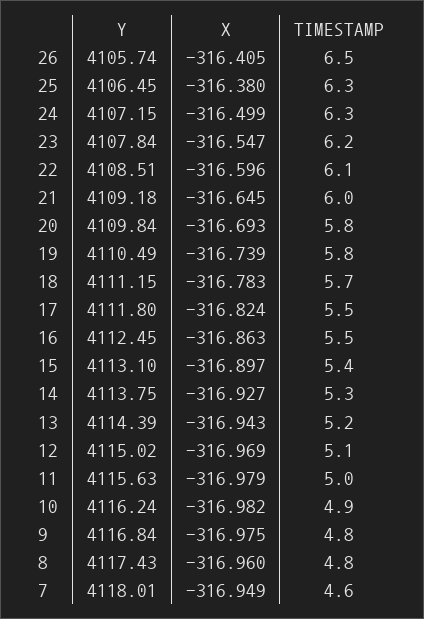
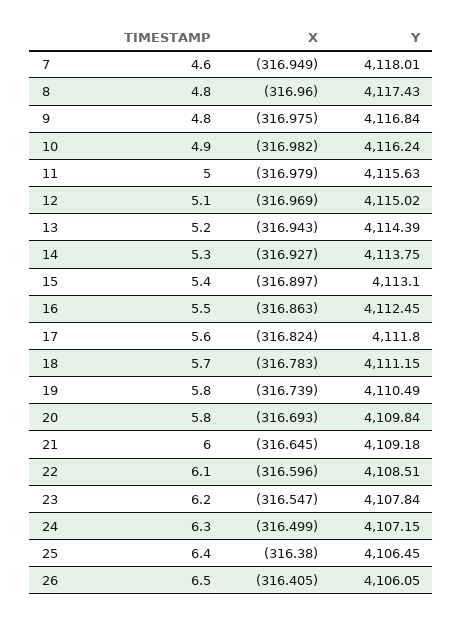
  {
    "Y": {
-     "26": 4105.74,
+     "26": 4106.05,
      "25": 4106.45,
      "24": 4107.15,
      "23": 4107.84,
      "22": 4108.51,
      "21": 4109.18,
      "20": 4109.84,
      "19": 4110.49,
      "18": 4111.15,
      "17": 4111.8,
      "16": 4112.45,
      "15": 4113.1,
      "14": 4113.75,
      "13": 4114.39,
      "12": 4115.02,
      "11": 4115.63,
      "10": 4116.24,
      "9": 4116.84,
      "8": 4117.43,
      "7": 4118.01
    },
    "X": {
      "26": -316.405,
      "25": -316.38,
      "24": -316.499,
      "23": -316.547,
      "22": -316.596,
      "21": -316.645,
      "20": -316.693,
      "19": -316.739,
      "18": -316.783,
      "17": -316.824,
      "16": -316.863,
      "15": -316.897,
      "14": -316.927,
      "13": -316.943,
      "12": -316.969,
      "11": -316.979,
      "10": -316.982,
      "9": -316.975,
      "8": -316.96,
      "7": -316.949
    },
    "TIMESTAMP": {
      "26": 6.5,
-     "25": 6.3,
+     "25": 6.4,
      "24": 6.3,
      "23": 6.2,
      "22": 6.1,
      "21": 6,
      "20": 5.8,
      "19": 5.8,
      "18": 5.7,
-     "17": 5.5,
+     "17": 5.6,
      "16": 5.5,
      "15": 5.4,
      "14": 5.3,
      "13": 5.2,
      "12": 5.1,
      "11": 5,
      "10": 4.9,
      "9": 4.8,
      "8": 4.8,
      "7": 4.6
    }
  }

